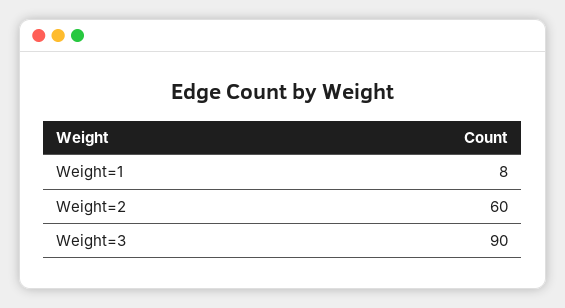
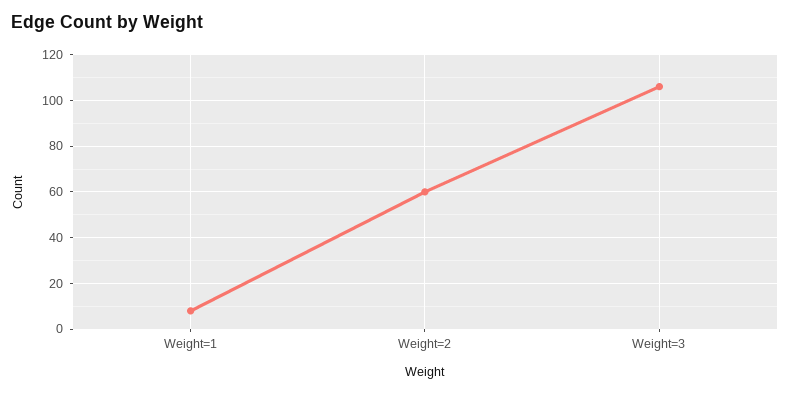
  {
    "Weight=1": 8,
    "Weight=2": 60,
-   "Weight=3": 90
+   "Weight=3": 105
  }

